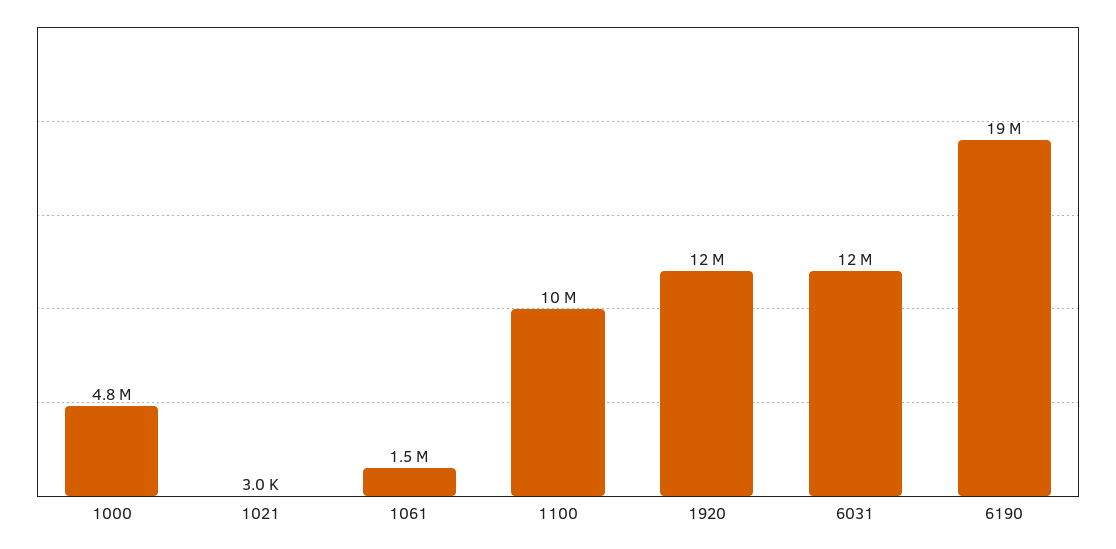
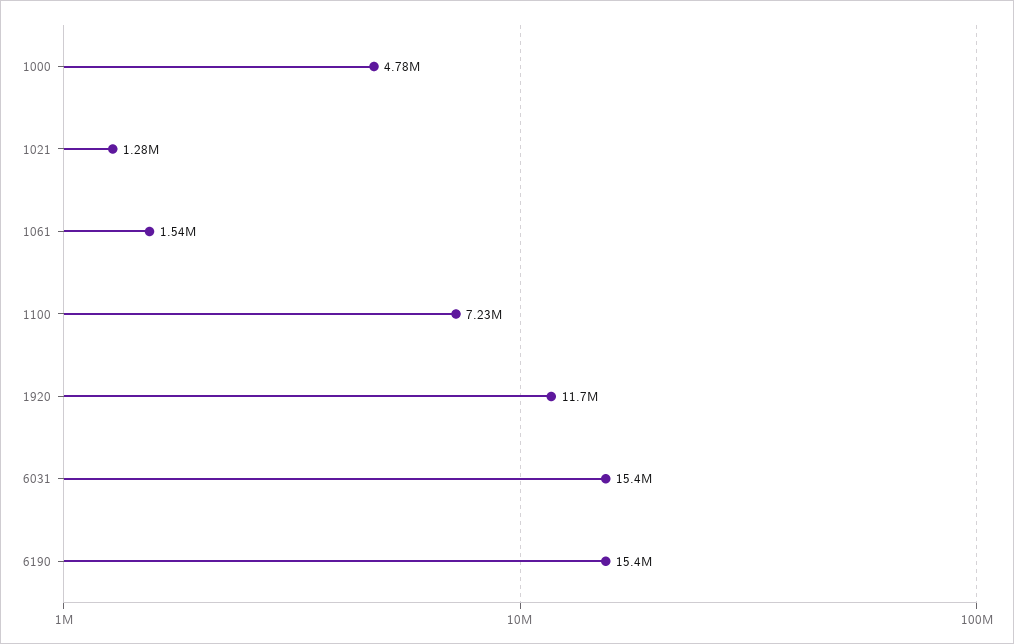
  {
    "1000": 4780000,
-   "1021": 3000,
+   "1021": 1280000,
    "1061": 1540000,
-   "1100": 10000000,
+   "1100": 7230000,
    "1920": 11700000,
-   "6031": 12000000,
+   "6031": 15400000,
-   "6190": 19000000
+   "6190": 15400000
  }

